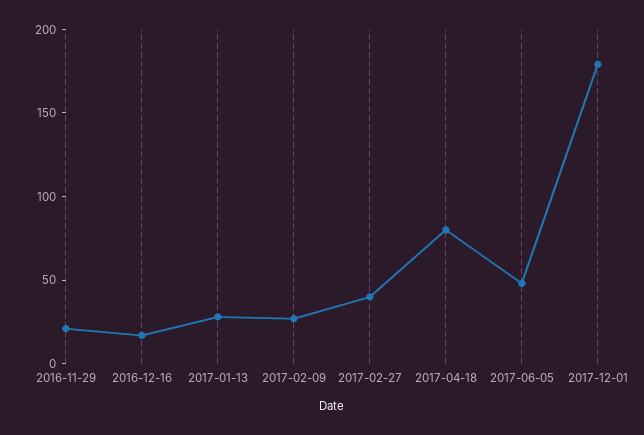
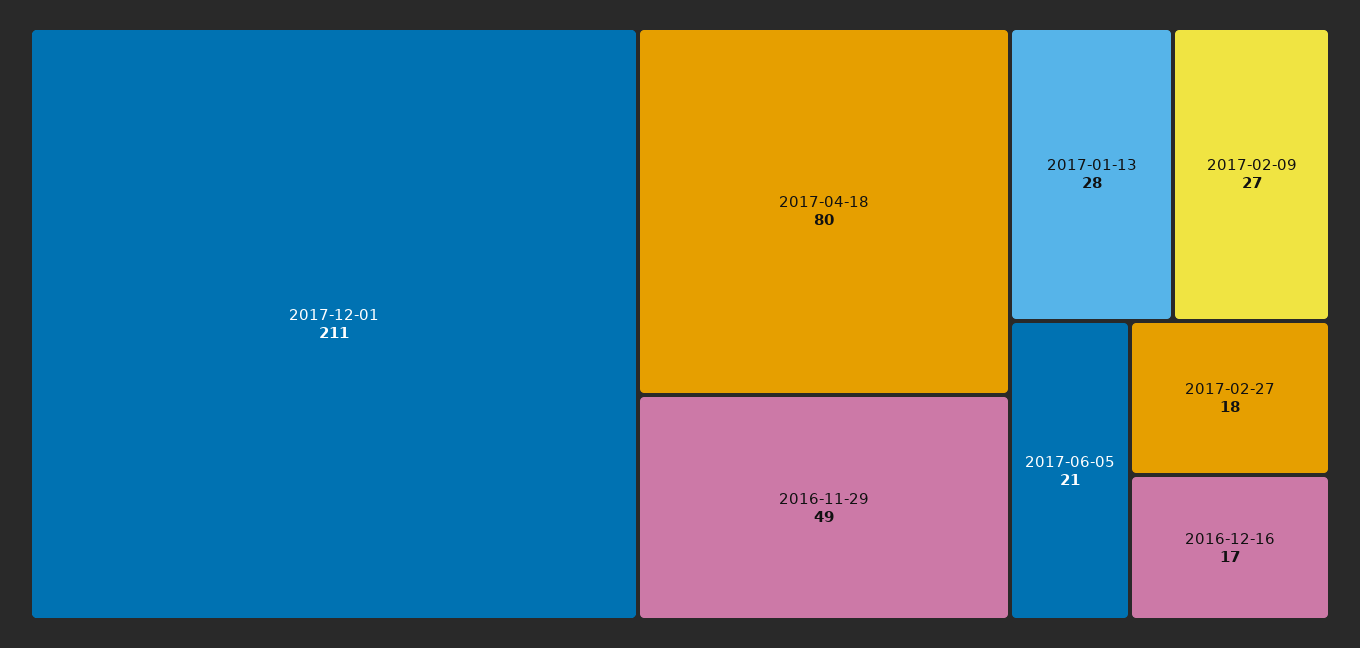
  {
-   "2016-11-29": 20,
+   "2016-11-29": 49,
    "2016-12-16": 17,
    "2017-01-13": 28,
    "2017-02-09": 27,
-   "2017-02-27": 40,
+   "2017-02-27": 18,
    "2017-04-18": 80,
-   "2017-06-05": 50,
+   "2017-06-05": 21,
-   "2017-12-01": 180
+   "2017-12-01": 211
  }

